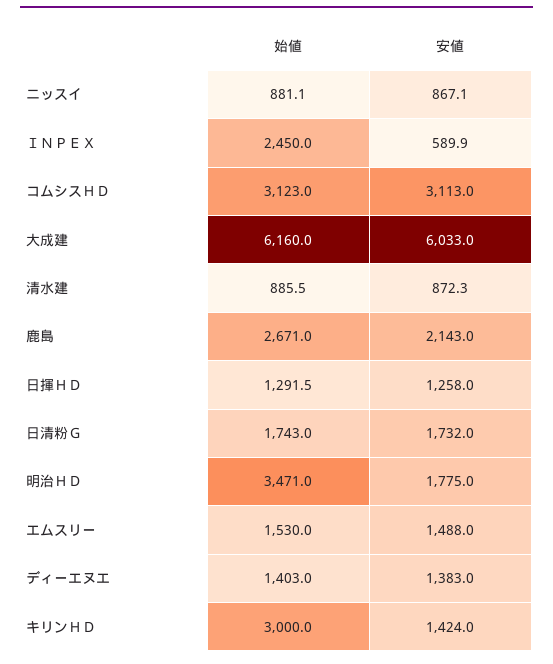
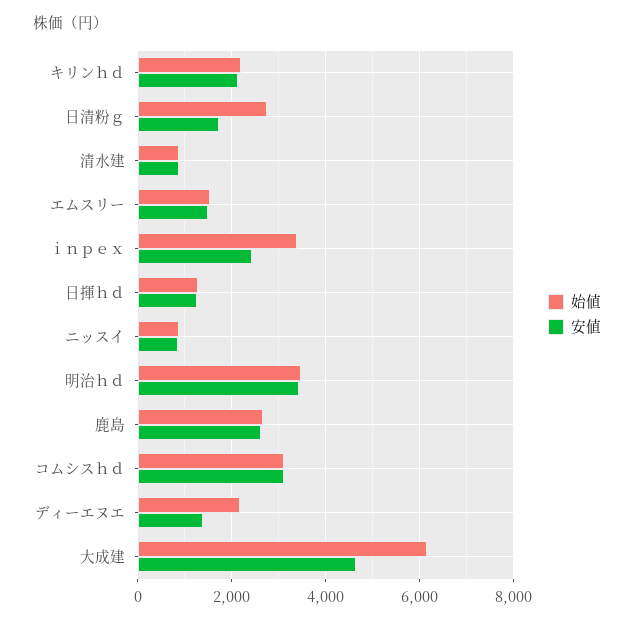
  {
    "始値": {
      "ニッスイ": 881.1,
-     "ＩＮＰＥＸ": 2450,
+     "ＩＮＰＥＸ": 3400,
      "コムシスＨＤ": 3123,
      "大成建": 6160,
      "清水建": 885.5,
      "鹿島": 2671,
      "日揮ＨＤ": 1291.5,
-     "日清粉Ｇ": 1743,
+     "日清粉Ｇ": 2800,
      "明治ＨＤ": 3471,
      "エムスリー": 1530,
-     "ディーエヌエ": 1403,
+     "ディーエヌエ": 2200,
-     "キリンＨＤ": 3000
+     "キリンＨＤ": 2200
    },
    "安値": {
      "ニッスイ": 867.1,
-     "ＩＮＰＥＸ": 589.9,
+     "ＩＮＰＥＸ": 2400,
      "コムシスＨＤ": 3113,
-     "大成建": 6033,
+     "大成建": 4600,
      "清水建": 872.3,
-     "鹿島": 2143,
+     "鹿島": 2600,
      "日揮ＨＤ": 1258,
      "日清粉Ｇ": 1732,
-     "明治ＨＤ": 1775,
+     "明治ＨＤ": 3400,
      "エムスリー": 1488,
      "ディーエヌエ": 1383,
-     "キリンＨＤ": 1424
+     "キリンＨＤ": 2200
    }
  }

